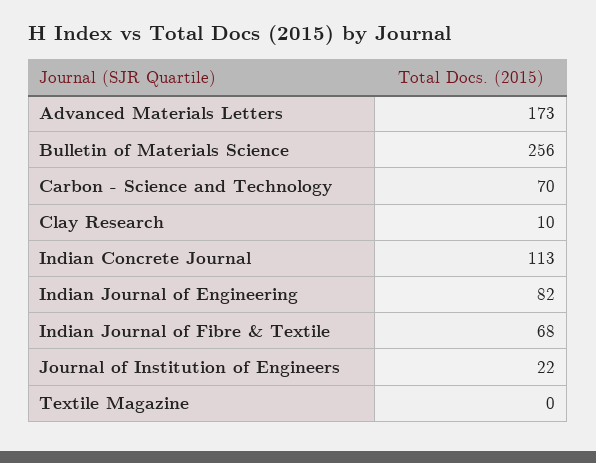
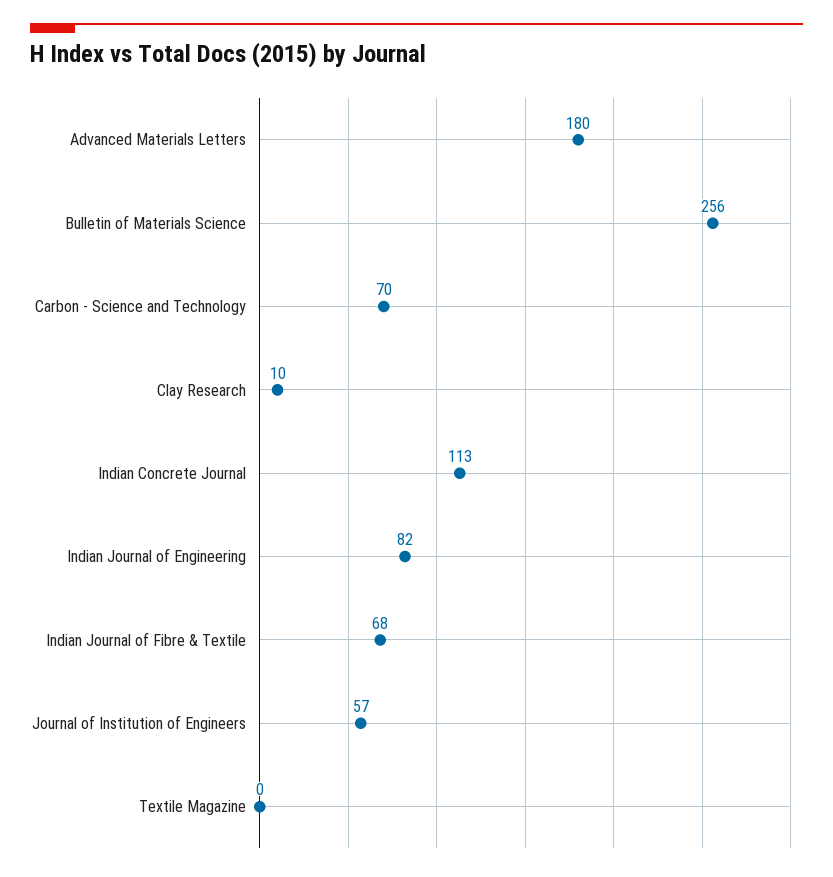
  {
-   "Advanced Materials Letters": 173,
+   "Advanced Materials Letters": 180,
    "Bulletin of Materials Science": 256,
    "Carbon - Science and Technology": 70,
    "Clay Research": 10,
    "Indian Concrete Journal": 113,
    "Indian Journal of Engineering": 82,
    "Indian Journal of Fibre & Textile": 68,
-   "Journal of Institution of Engineers": 22,
+   "Journal of Institution of Engineers": 57,
    "Textile Magazine": 0
  }

